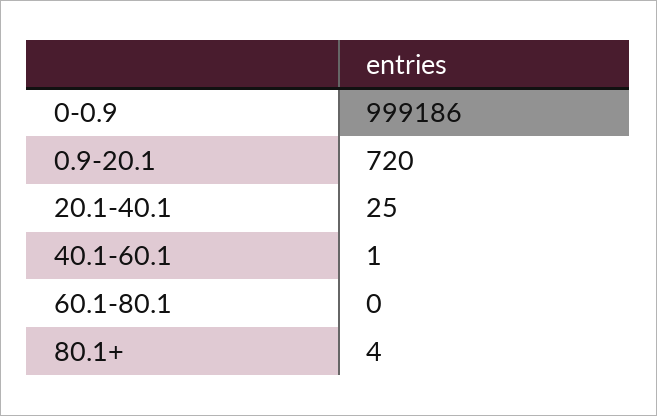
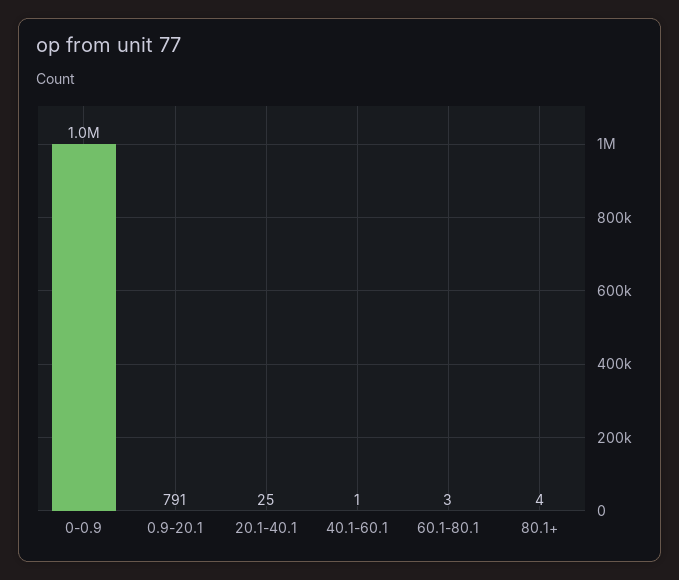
  {
    "0-0.9": 999186,
-   "0.9-20.1": 720,
+   "0.9-20.1": 791,
    "20.1-40.1": 25,
    "40.1-60.1": 1,
-   "60.1-80.1": 0,
+   "60.1-80.1": 3,
    "80.1+": 4
  }

